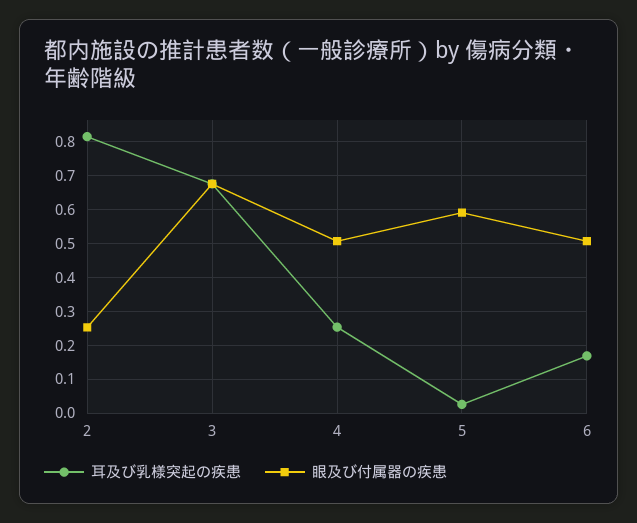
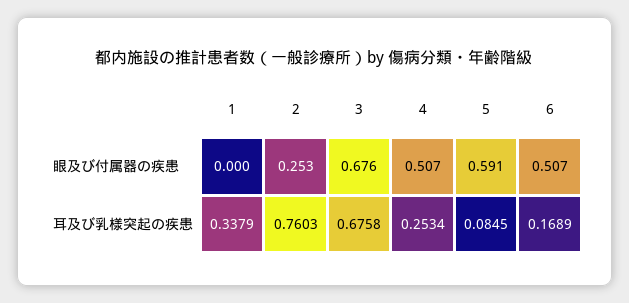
  {
    "耳及び乳様突起の疾患": {
-     "2": 0.82,
+     "2": 0.7603,
      "3": 0.6758,
      "4": 0.2534,
-     "5": 0.02,
+     "5": 0.0845,
-     "6": 0.1689
+     "6": 0.1689,
+     "1": 0.3379
    },
    "眼及び付属器の疾患": {
      "2": 0.253,
      "3": 0.676,
      "4": 0.507,
      "5": 0.591,
-     "6": 0.507
+     "6": 0.507,
+     "1": 0
    }
  }

